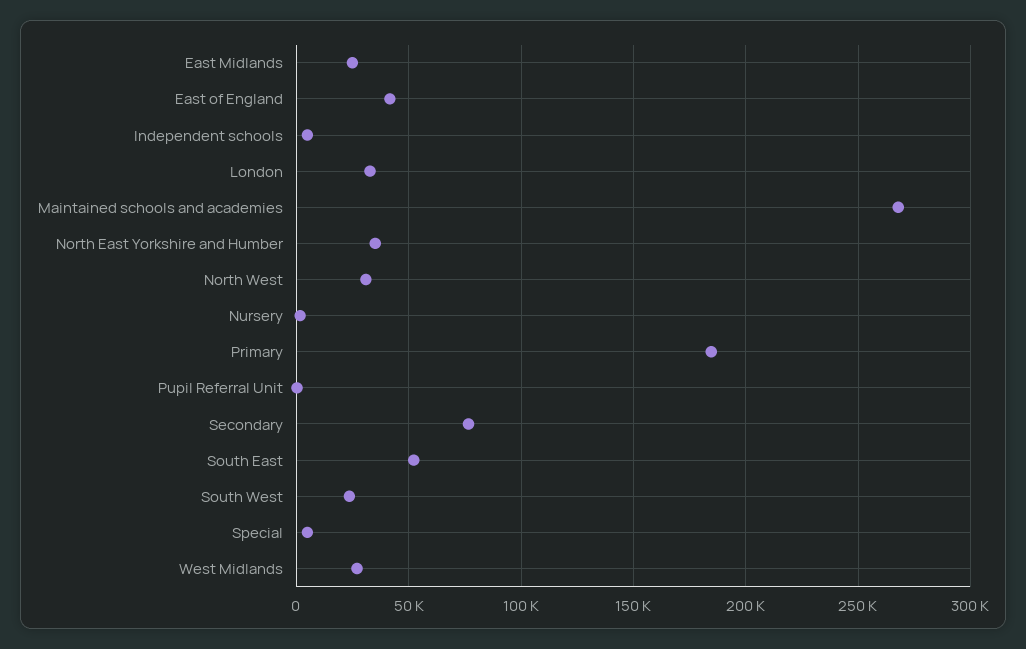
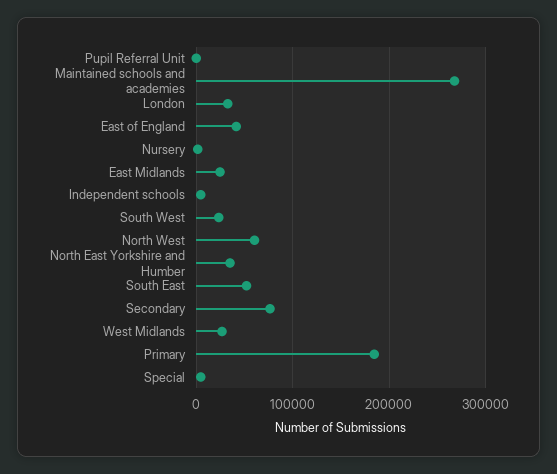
  {
    "East Midlands": 25000,
    "East of England": 40000,
    "Independent schools": 5000,
    "London": 35000,
    "Maintained schools and academies": 270000,
    "North East Yorkshire and Humber": 35000,
-   "North West": 30000,
+   "North West": 60000,
    "Nursery": 0,
    "Primary": 185000,
    "Pupil Referral Unit": 0,
    "Secondary": 75000,
    "South East": 50000,
    "South West": 25000,
    "Special": 5000,
    "West Midlands": 25000
  }

